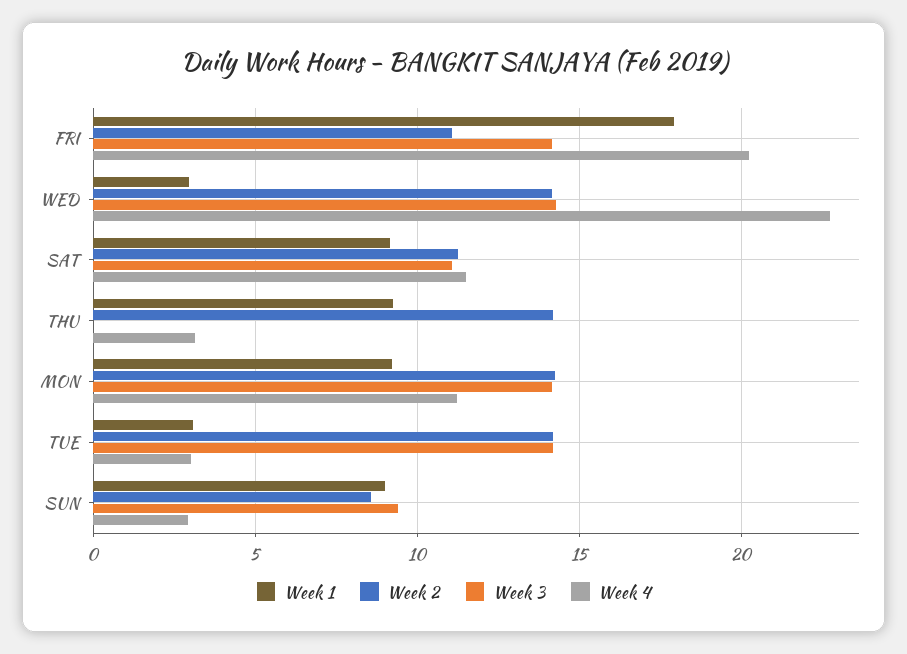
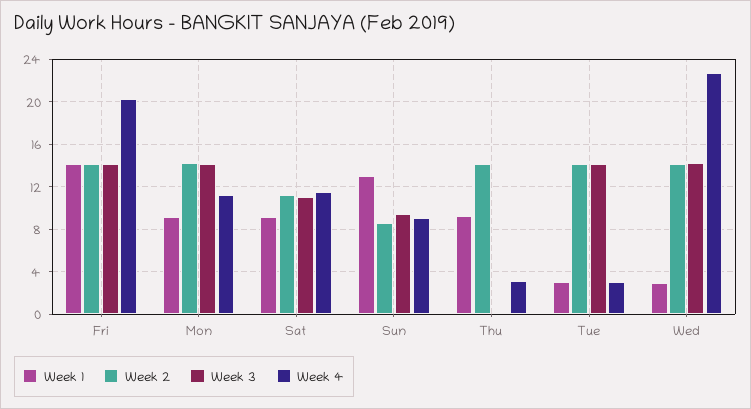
  {
    "Week 1": {
-     "FRI": 18,
+     "FRI": 14,
      "WED": 3,
      "SAT": 9,
      "THU": 9.5,
      "MON": 9,
      "TUE": 3,
-     "SUN": 9
+     "SUN": 13
    },
    "Week 2": {
-     "FRI": 11,
+     "FRI": 14,
      "WED": 14,
      "SAT": 11.5,
      "THU": 14,
      "MON": 14.5,
      "TUE": 14,
      "SUN": 8.5
    },
    "Week 3": {
      "FRI": 14,
      "WED": 14.5,
      "SAT": 11,
      "THU": 0,
      "MON": 14,
      "TUE": 14,
      "SUN": 9.5
    },
    "Week 4": {
      "FRI": 20.5,
      "WED": 22.5,
      "SAT": 11.5,
      "THU": 3,
      "MON": 11,
      "TUE": 3,
-     "SUN": 3
+     "SUN": 9
    }
  }

